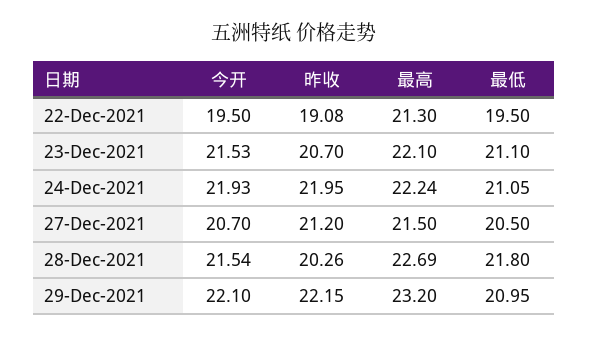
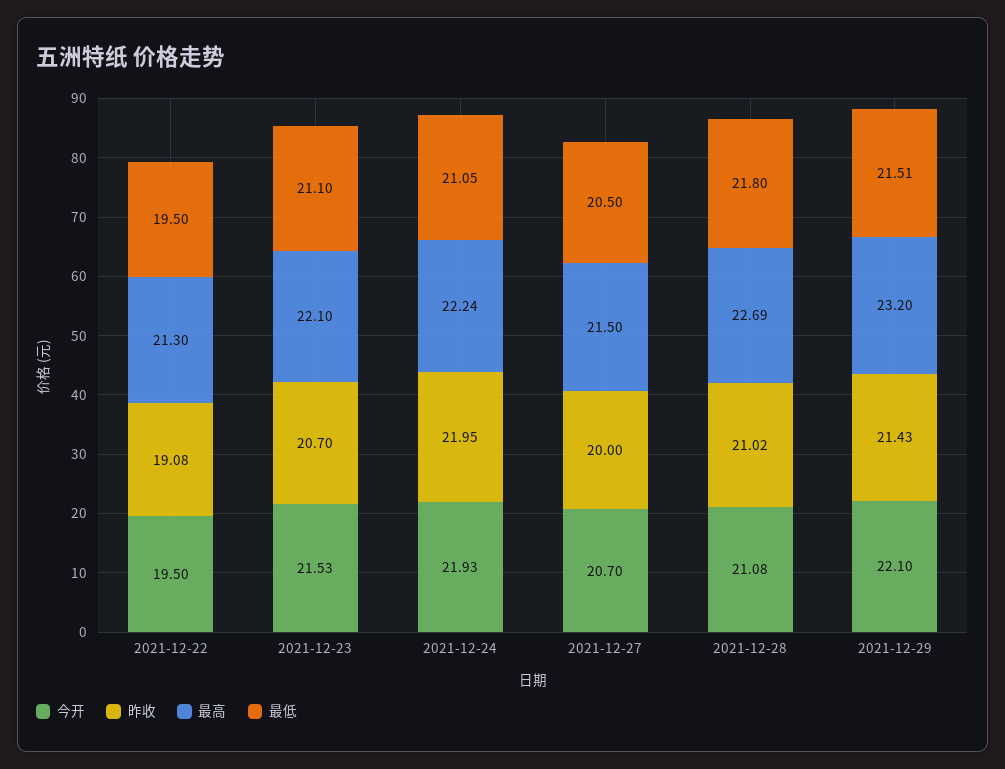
  {
    "今开": {
      "22-Dec-2021": 19.5,
      "23-Dec-2021": 21.53,
      "24-Dec-2021": 21.93,
      "27-Dec-2021": 20.7,
-     "28-Dec-2021": 21.54,
+     "28-Dec-2021": 21.08,
      "29-Dec-2021": 22.1
    },
    "昨收": {
      "22-Dec-2021": 19.08,
      "23-Dec-2021": 20.7,
      "24-Dec-2021": 21.95,
-     "27-Dec-2021": 21.2,
+     "27-Dec-2021": 20,
-     "28-Dec-2021": 20.26,
+     "28-Dec-2021": 21.02,
-     "29-Dec-2021": 22.15
+     "29-Dec-2021": 21.43
    },
    "最高": {
      "22-Dec-2021": 21.3,
      "23-Dec-2021": 22.1,
      "24-Dec-2021": 22.24,
      "27-Dec-2021": 21.5,
      "28-Dec-2021": 22.69,
      "29-Dec-2021": 23.2
    },
    "最低": {
      "22-Dec-2021": 19.5,
      "23-Dec-2021": 21.1,
      "24-Dec-2021": 21.05,
      "27-Dec-2021": 20.5,
      "28-Dec-2021": 21.8,
-     "29-Dec-2021": 20.95
+     "29-Dec-2021": 21.51
    }
  }

